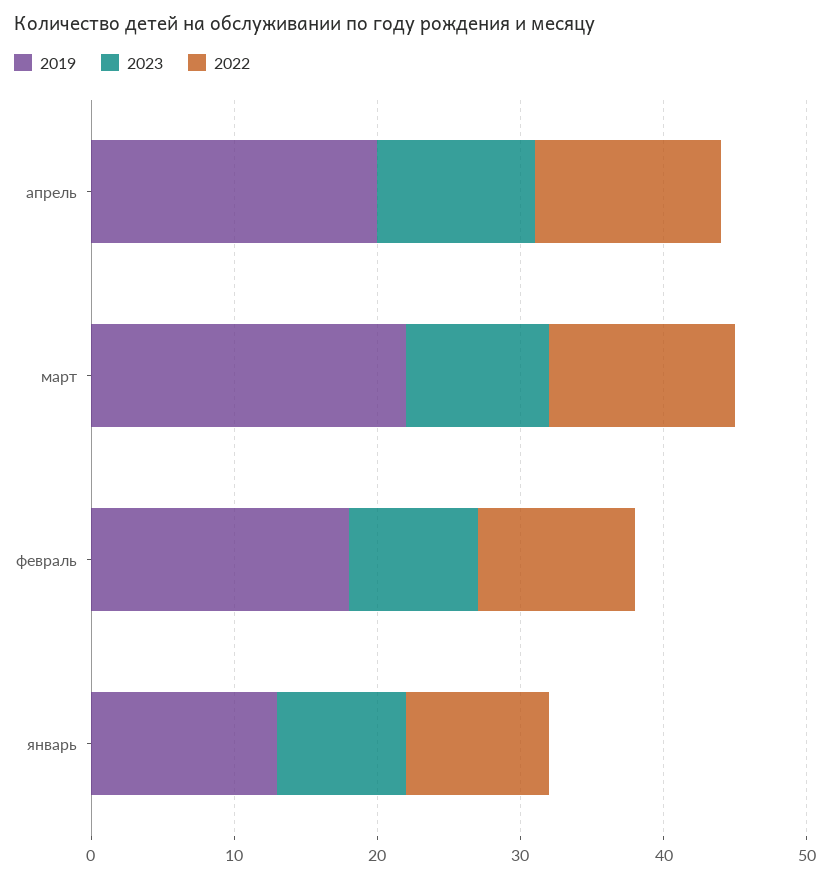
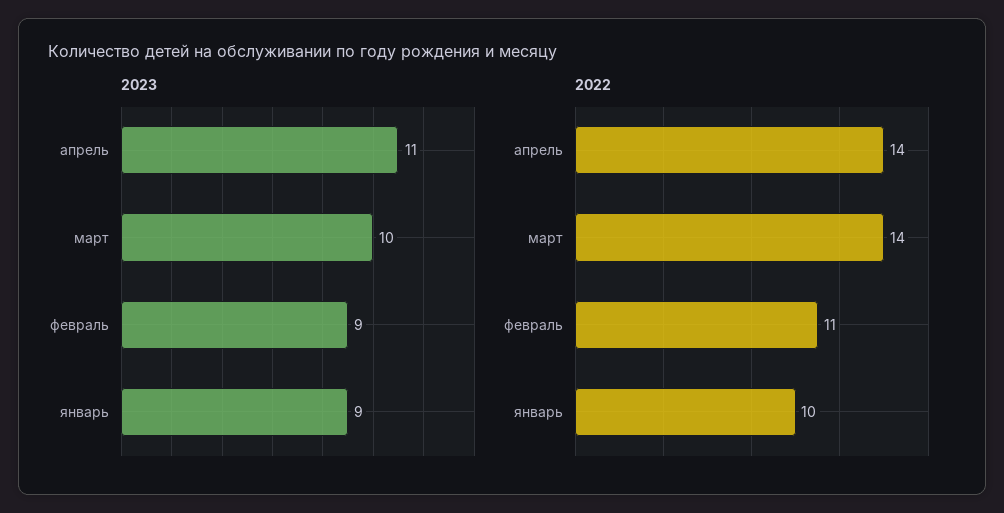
  {
-   "2019": {
-     "апрель": 20,
-     "март": 22,
-     "февраль": 18,
-     "январь": 13
-   },
    "2023": {
      "апрель": 11,
      "март": 10,
      "февраль": 9,
      "январь": 9
    },
    "2022": {
-     "апрель": 13,
+     "апрель": 14,
-     "март": 13,
+     "март": 14,
      "февраль": 11,
      "январь": 10
    }
  }

